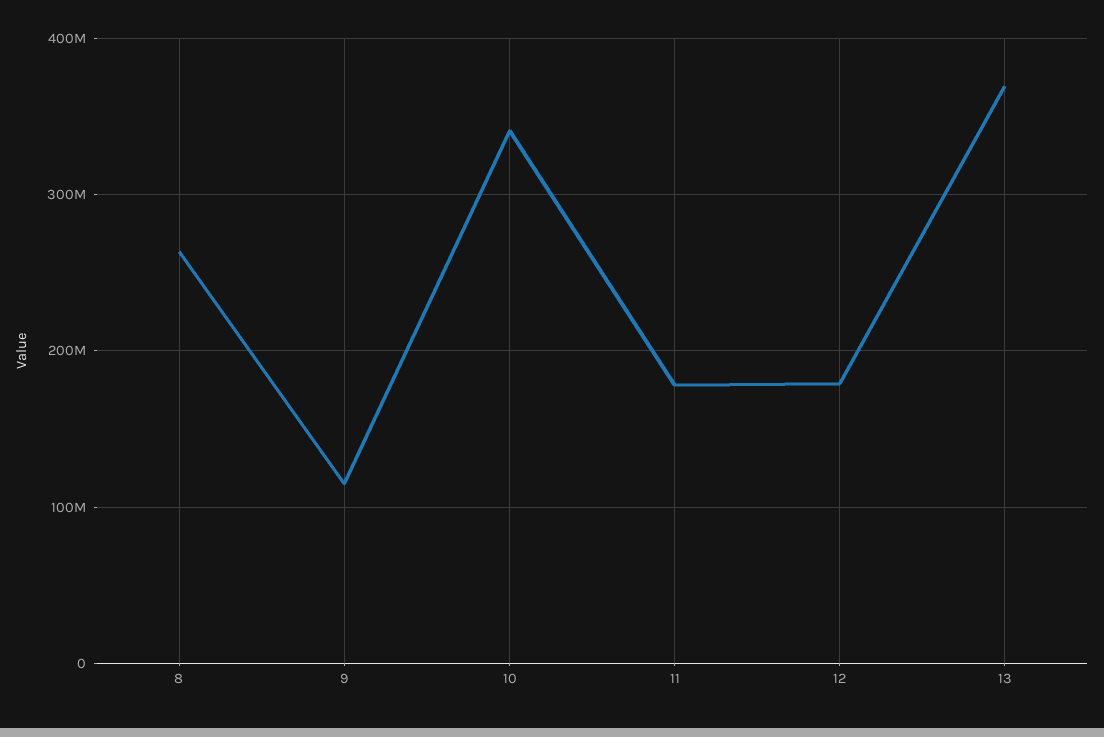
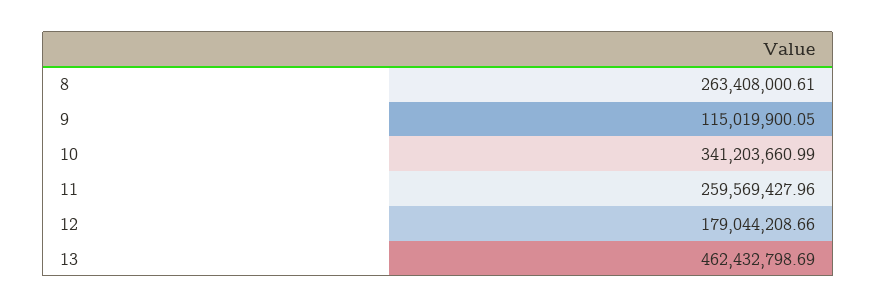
  {
    "8": 263408000.61,
    "9": 115019900.05,
    "10": 341203660.99,
-   "11": 180000000,
+   "11": 259569427.96,
    "12": 179044208.66,
-   "13": 370000000
+   "13": 462432798.69
  }

